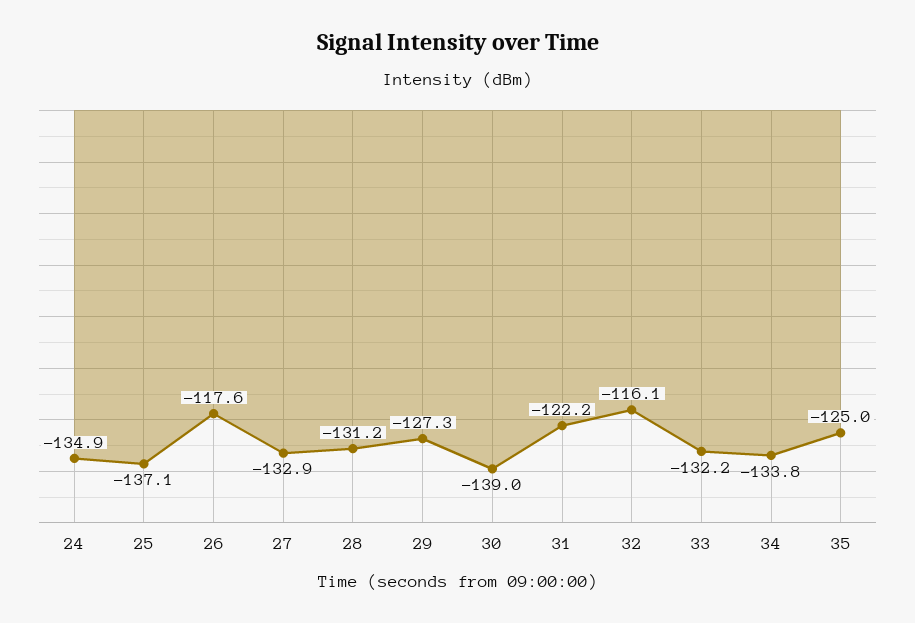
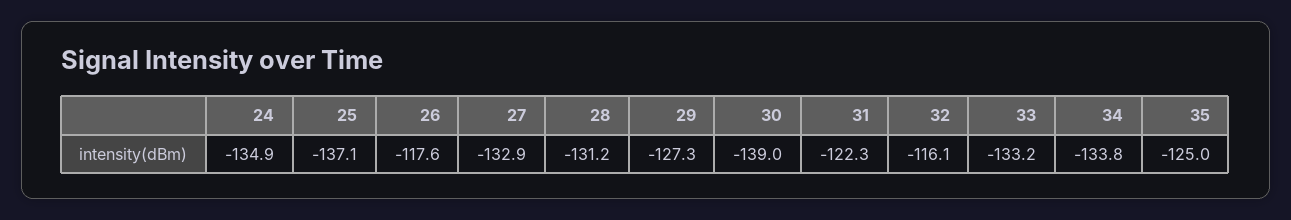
  {
    "24": -134.9,
    "25": -137.1,
    "26": -117.6,
    "27": -132.9,
    "28": -131.2,
    "29": -127.3,
    "30": -139,
-   "31": -122.2,
+   "31": -122.3,
    "32": -116.1,
-   "33": -132.2,
+   "33": -133.2,
    "34": -133.8,
    "35": -125
  }

